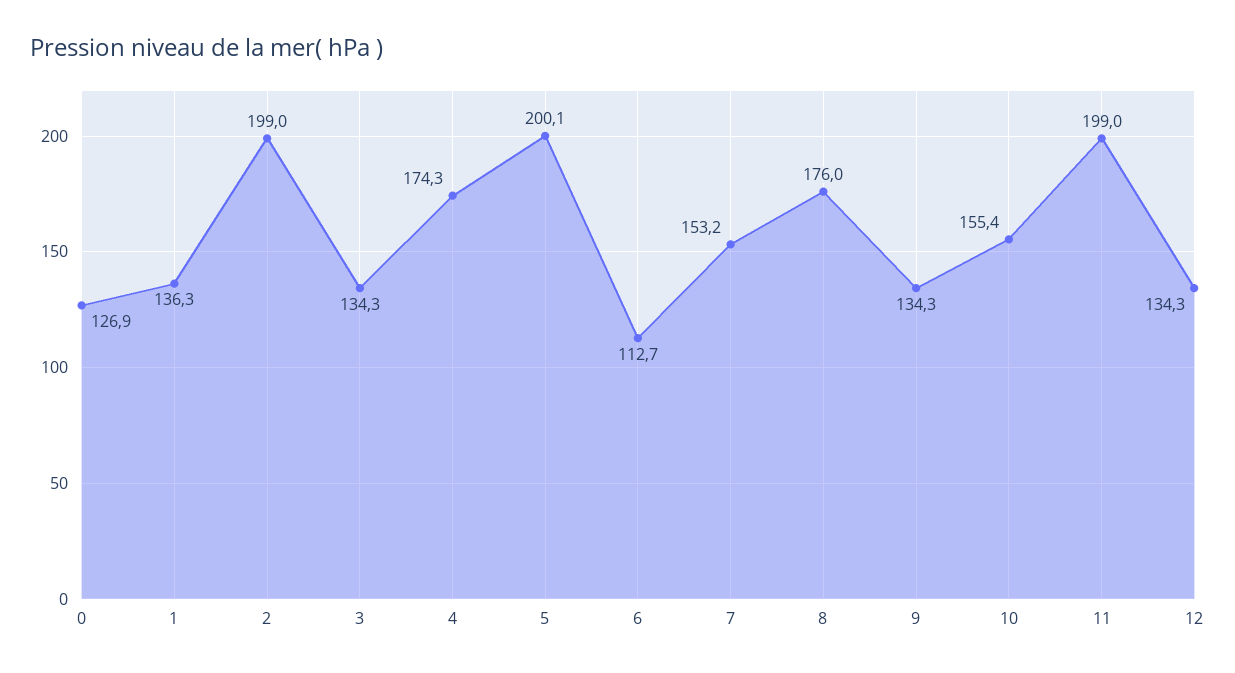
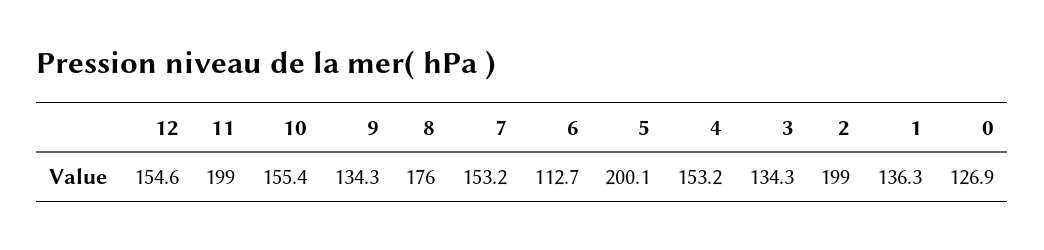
  {
    "0": 126.9,
    "1": 136.3,
    "2": 199,
    "3": 134.3,
-   "4": 174.3,
+   "4": 153.2,
    "5": 200.1,
    "6": 112.7,
    "7": 153.2,
    "8": 176,
    "9": 134.3,
    "10": 155.4,
    "11": 199,
-   "12": 134.3
+   "12": 154.6
  }

